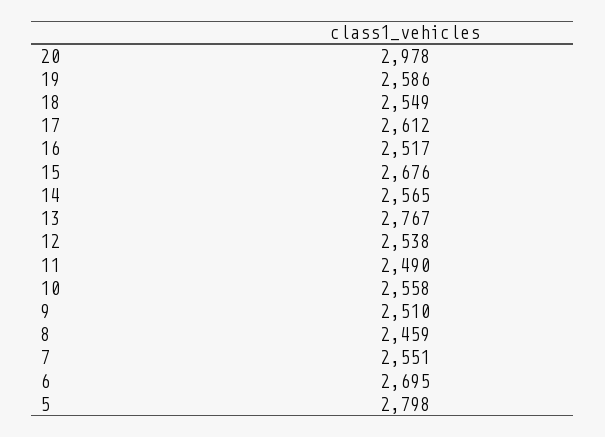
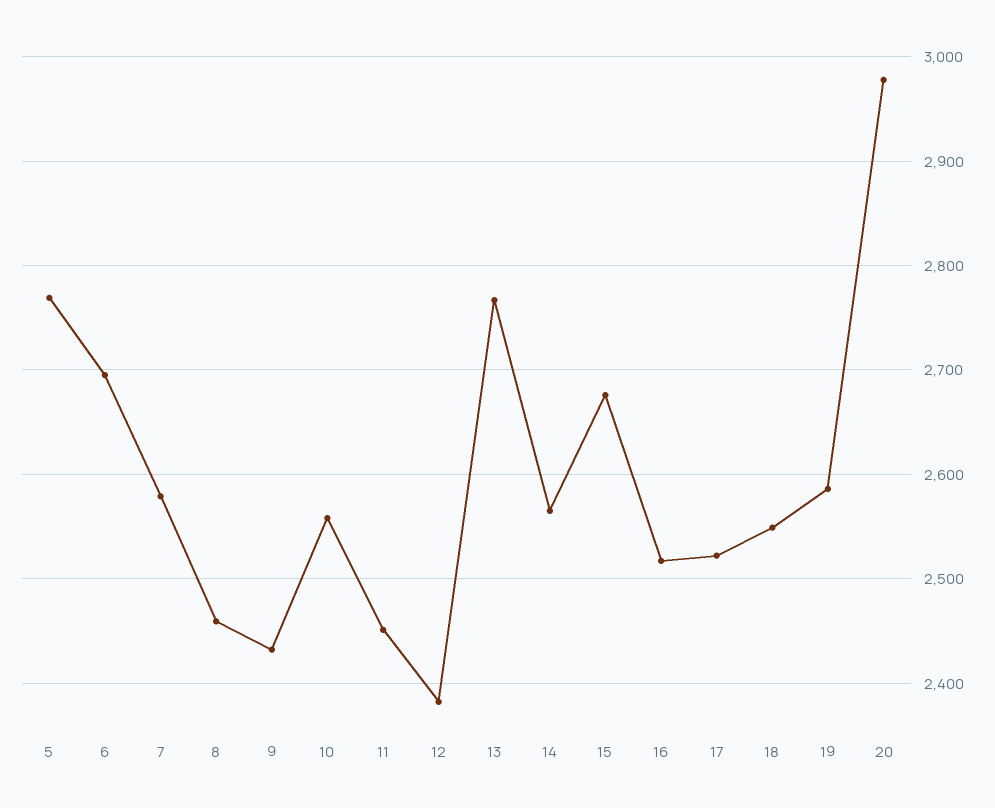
  {
    "20": 2978,
    "19": 2586,
    "18": 2549,
-   "17": 2612,
+   "17": 2520,
    "16": 2517,
    "15": 2676,
    "14": 2565,
    "13": 2767,
-   "12": 2538,
+   "12": 2380,
-   "11": 2490,
+   "11": 2450,
    "10": 2558,
-   "9": 2510,
+   "9": 2430,
    "8": 2459,
-   "7": 2551,
+   "7": 2580,
    "6": 2695,
-   "5": 2798
+   "5": 2770
  }

